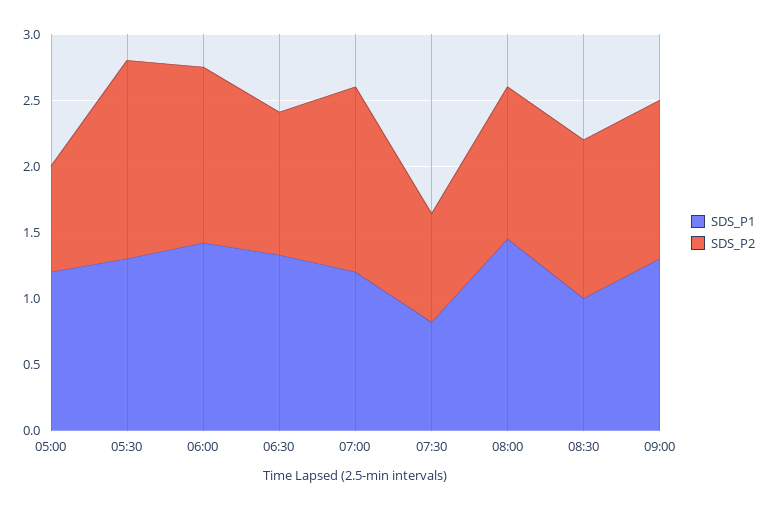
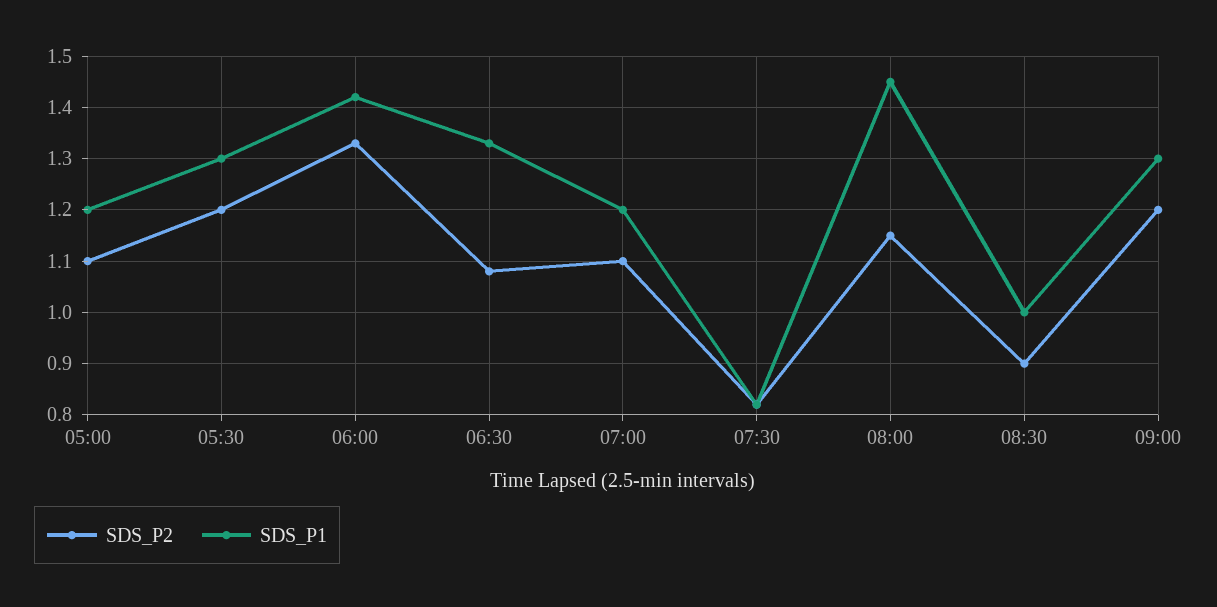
  {
    "SDS_P1": {
      "05:00": 1.2,
      "05:30": 1.3,
      "06:00": 1.4,
      "06:30": 1.35,
      "07:00": 1.2,
      "07:30": 0.8,
      "08:00": 1.45,
      "08:30": 1,
      "09:00": 1.3
    },
    "SDS_P2": {
-     "05:00": 0.8,
+     "05:00": 1.1,
-     "05:30": 1.5,
+     "05:30": 1.2,
      "06:00": 1.35,
      "06:30": 1.1,
-     "07:00": 1.4,
+     "07:00": 1.1,
      "07:30": 0.8,
      "08:00": 1.15,
-     "08:30": 1.2,
+     "08:30": 0.9,
      "09:00": 1.2
    }
  }

